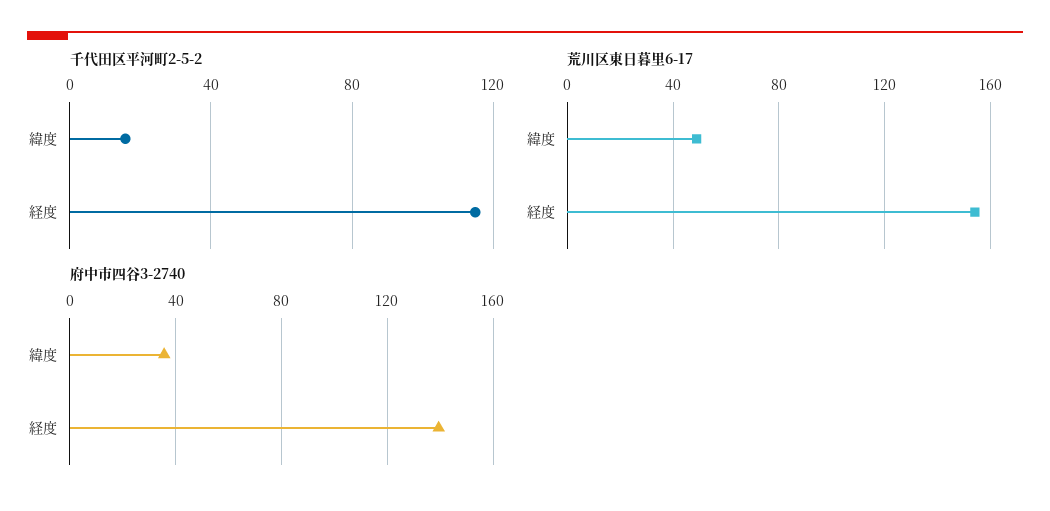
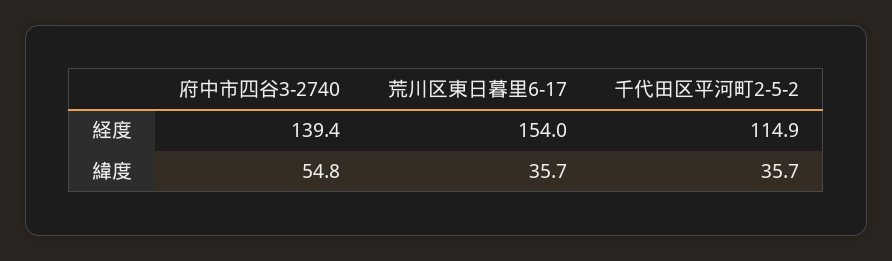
  {
    "千代田区平河町2-5-2": {
-     "緯度": 15,
+     "緯度": 35.7,
      "経度": 114.9
    },
    "荒川区東日暮里6-17": {
-     "緯度": 50,
+     "緯度": 35.7,
      "経度": 154
    },
    "府中市四谷3-2740": {
-     "緯度": 35,
+     "緯度": 54.8,
      "経度": 139.4
    }
  }

